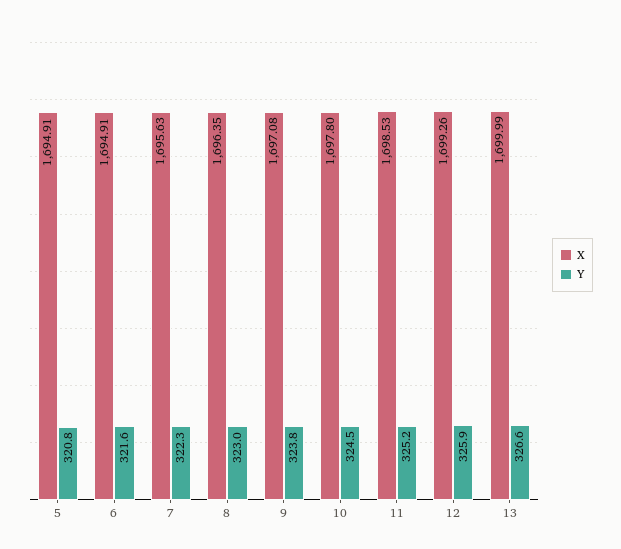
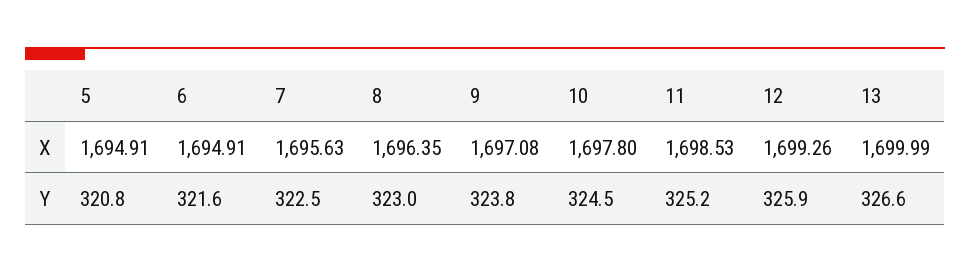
  {
    "X": {
      "5": 1694.91,
      "6": 1694.91,
      "7": 1695.63,
      "8": 1696.35,
      "9": 1697.08,
      "10": 1697.8,
      "11": 1698.53,
      "12": 1699.26,
      "13": 1699.99
    },
    "Y": {
      "5": 320.8,
      "6": 321.6,
-     "7": 322.3,
+     "7": 322.5,
      "8": 323,
      "9": 323.8,
      "10": 324.5,
      "11": 325.2,
      "12": 325.9,
      "13": 326.6
    }
  }

